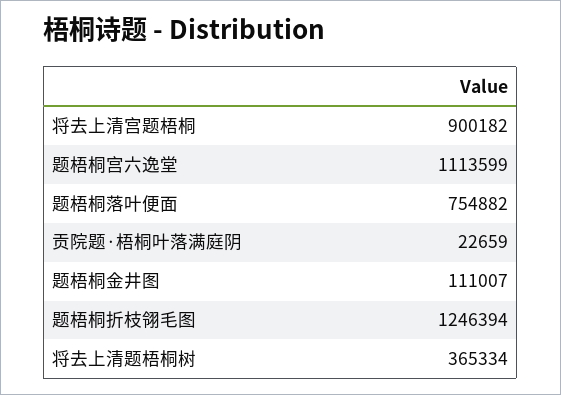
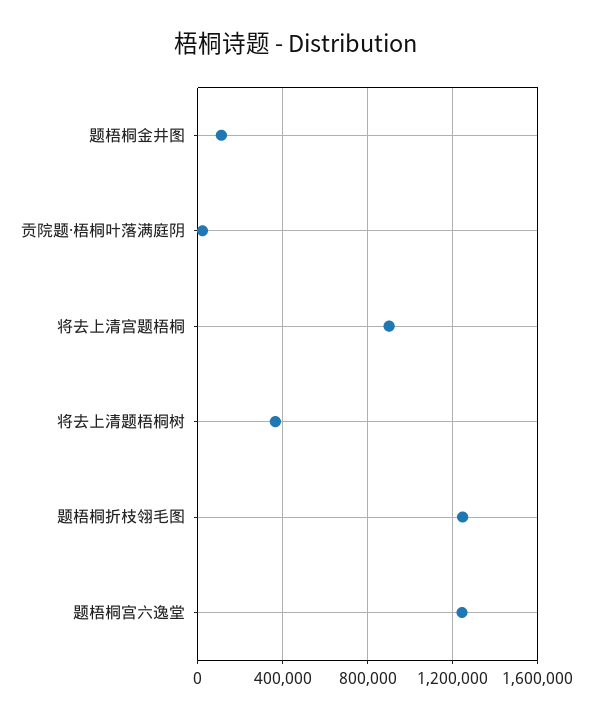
  {
    "将去上清宫题梧桐": 900182,
-   "题梧桐宫六逸堂": 1113599,
+   "题梧桐宫六逸堂": 1250000,
-   "题梧桐落叶便面": 754882,
    "贡院题·梧桐叶落满庭阴": 22659,
    "题梧桐金井图": 111007,
    "题梧桐折枝翎毛图": 1246394,
    "将去上清题梧桐树": 365334
  }

